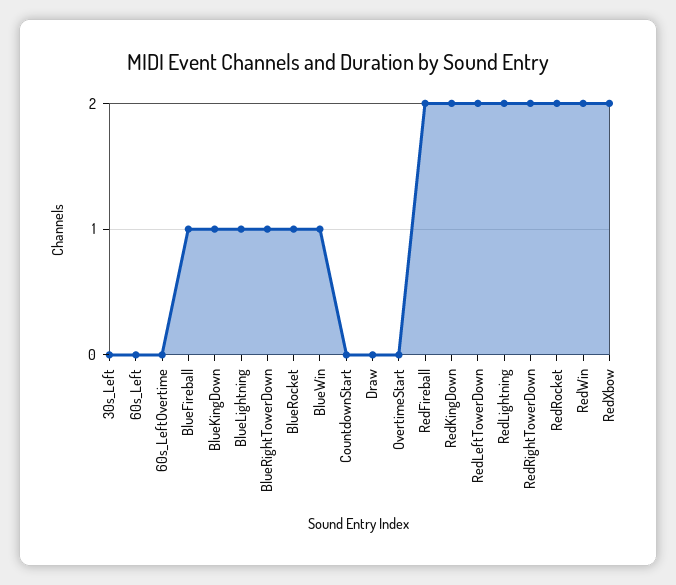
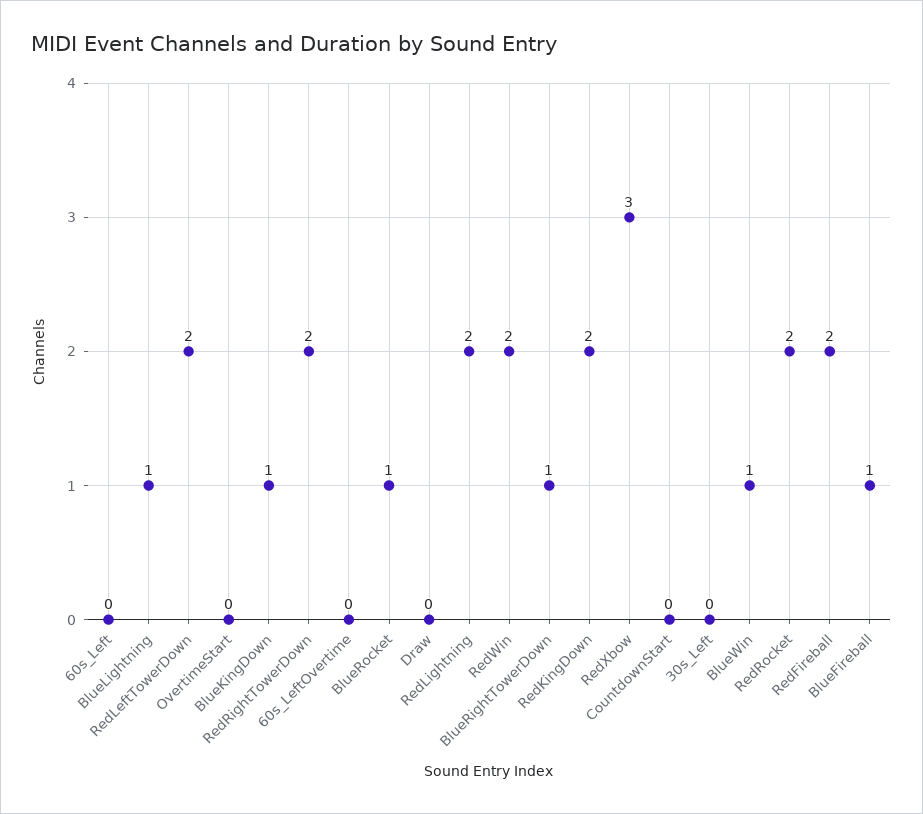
  {
    "30s_Left": 0,
    "60s_Left": 0,
    "60s_LeftOvertime": 0,
    "BlueFireball": 1,
    "BlueKingDown": 1,
    "BlueLightning": 1,
    "BlueRightTowerDown": 1,
    "BlueRocket": 1,
    "BlueWin": 1,
    "CountdownStart": 0,
    "Draw": 0,
    "OvertimeStart": 0,
    "RedFireball": 2,
    "RedKingDown": 2,
    "RedLeftTowerDown": 2,
    "RedLightning": 2,
    "RedRightTowerDown": 2,
    "RedRocket": 2,
    "RedWin": 2,
-   "RedXbow": 2
+   "RedXbow": 3
  }

